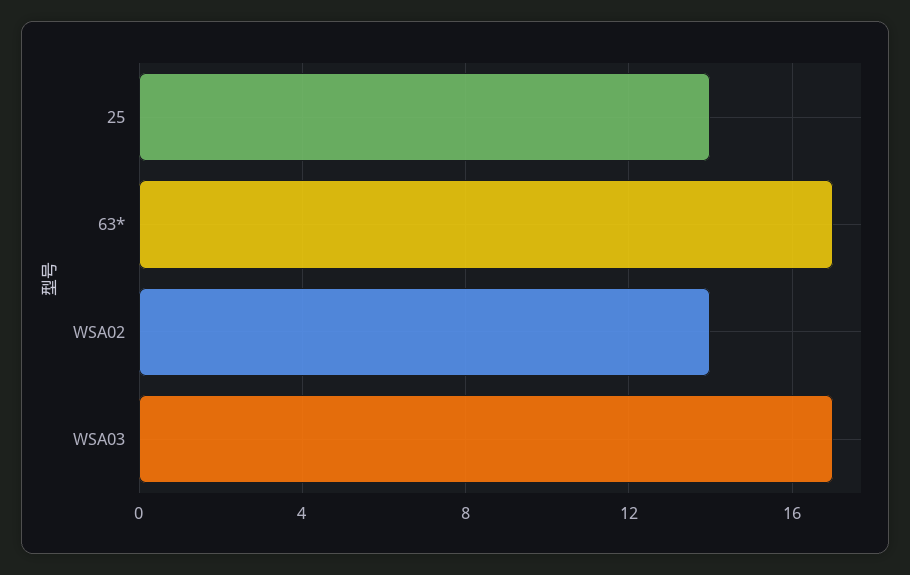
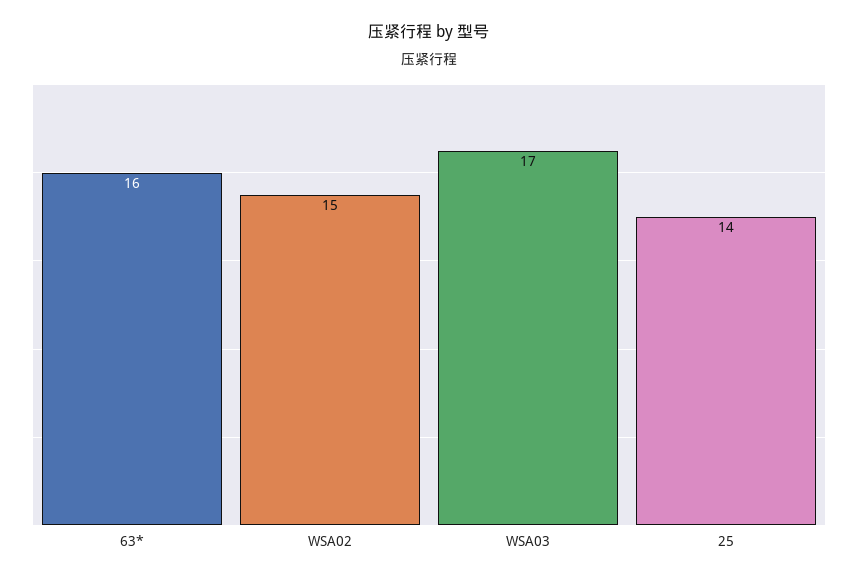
  {
    "25": 14,
-   "63*": 17,
+   "63*": 16,
-   "WSA02": 14,
+   "WSA02": 15,
    "WSA03": 17
  }

